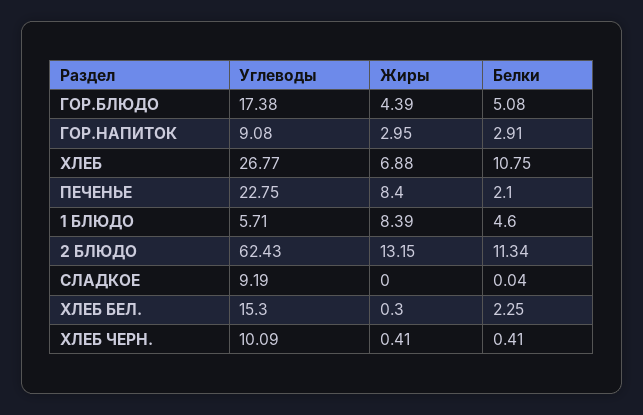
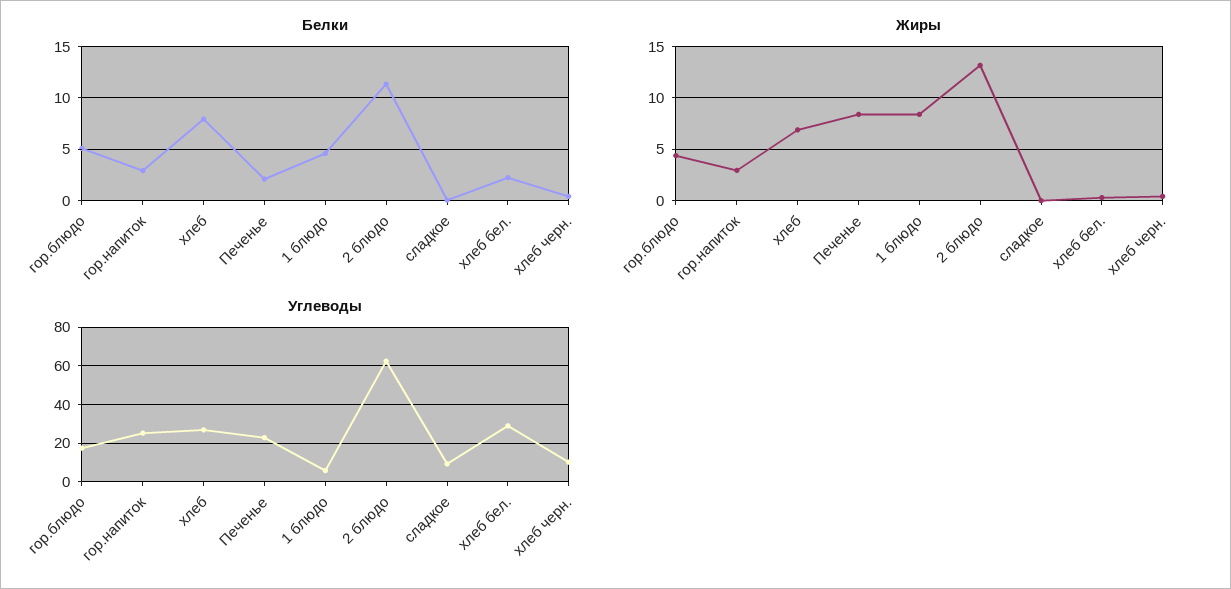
  {
    "Углеводы": {
      "ГОР.БЛЮДО": 17.38,
-     "ГОР.НАПИТОК": 9.08,
+     "ГОР.НАПИТОК": 25,
      "ХЛЕБ": 26.77,
      "ПЕЧЕНЬЕ": 22.75,
      "1 БЛЮДО": 5.71,
      "2 БЛЮДО": 62.43,
      "СЛАДКОЕ": 9.19,
-     "ХЛЕБ БЕЛ.": 15.3,
+     "ХЛЕБ БЕЛ.": 30,
      "ХЛЕБ ЧЕРН.": 10.09
    },
    "Жиры": {
      "ГОР.БЛЮДО": 4.39,
      "ГОР.НАПИТОК": 2.95,
      "ХЛЕБ": 6.88,
      "ПЕЧЕНЬЕ": 8.4,
      "1 БЛЮДО": 8.39,
      "2 БЛЮДО": 13.15,
      "СЛАДКОЕ": 0,
      "ХЛЕБ БЕЛ.": 0.3,
      "ХЛЕБ ЧЕРН.": 0.41
    },
    "Белки": {
      "ГОР.БЛЮДО": 5.08,
      "ГОР.НАПИТОК": 2.91,
-     "ХЛЕБ": 10.75,
+     "ХЛЕБ": 8,
      "ПЕЧЕНЬЕ": 2.1,
      "1 БЛЮДО": 4.6,
      "2 БЛЮДО": 11.34,
      "СЛАДКОЕ": 0.04,
      "ХЛЕБ БЕЛ.": 2.25,
      "ХЛЕБ ЧЕРН.": 0.41
    }
  }

